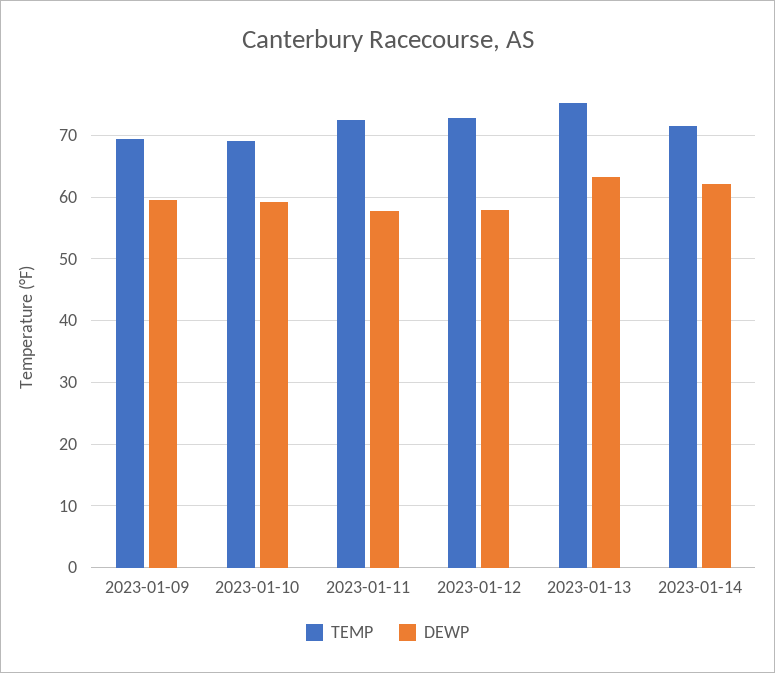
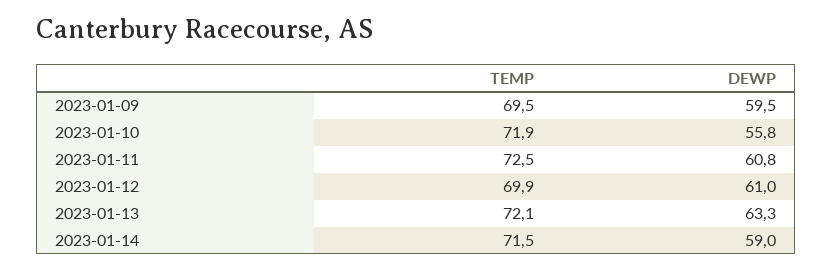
  {
    "TEMP": {
      "2023-01-09": 69.5,
-     "2023-01-10": 69,
+     "2023-01-10": 71.9,
      "2023-01-11": 72.5,
-     "2023-01-12": 73,
+     "2023-01-12": 69.9,
-     "2023-01-13": 75,
+     "2023-01-13": 72.1,
      "2023-01-14": 71.5
    },
    "DEWP": {
      "2023-01-09": 59.5,
-     "2023-01-10": 59,
+     "2023-01-10": 55.8,
-     "2023-01-11": 58,
+     "2023-01-11": 60.8,
-     "2023-01-12": 58,
+     "2023-01-12": 61,
      "2023-01-13": 63.3,
-     "2023-01-14": 62
+     "2023-01-14": 59
    }
  }

